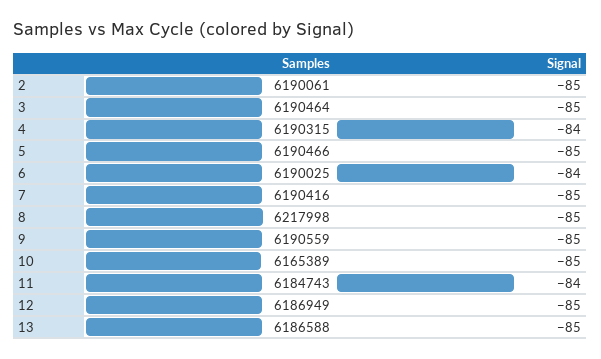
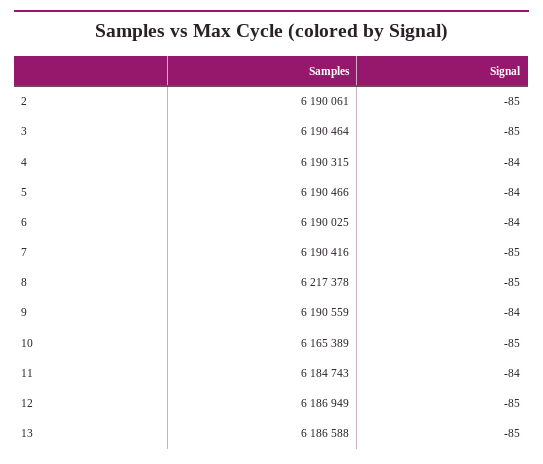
  {
    "Samples": {
      "2": 6190061,
      "3": 6190464,
      "4": 6190315,
      "5": 6190466,
      "6": 6190025,
      "7": 6190416,
-     "8": 6217998,
+     "8": 6217378,
      "9": 6190559,
      "10": 6165389,
      "11": 6184743,
      "12": 6186949,
      "13": 6186588
    },
    "Signal": {
      "2": -85,
      "3": -85,
      "4": -84,
-     "5": -85,
+     "5": -84,
      "6": -84,
      "7": -85,
      "8": -85,
-     "9": -85,
+     "9": -84,
      "10": -85,
      "11": -84,
      "12": -85,
      "13": -85
    }
  }

